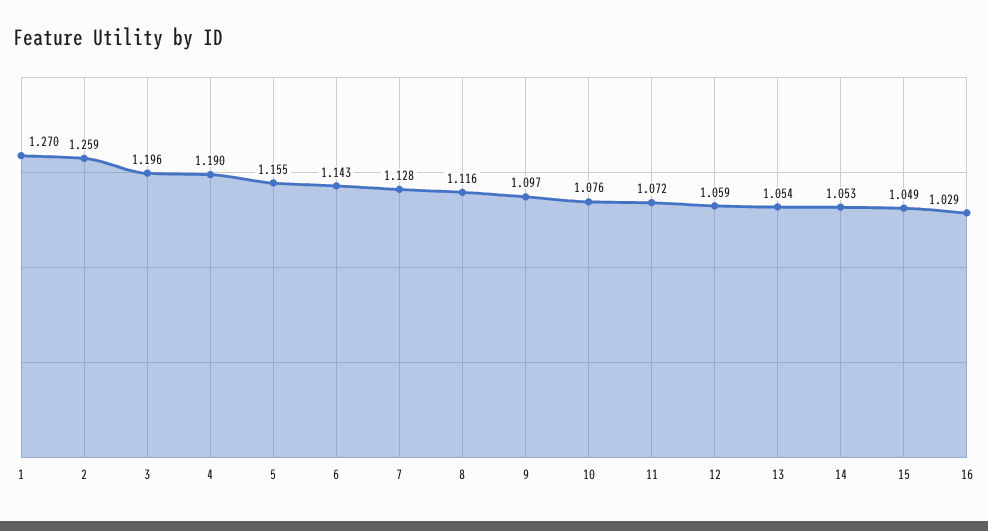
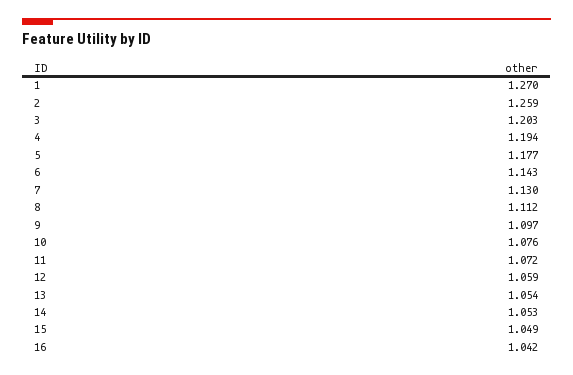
  {
    "1": 1.27,
    "2": 1.259,
-   "3": 1.196,
+   "3": 1.203,
-   "4": 1.19,
+   "4": 1.194,
-   "5": 1.155,
+   "5": 1.177,
    "6": 1.143,
-   "7": 1.128,
+   "7": 1.13,
-   "8": 1.116,
+   "8": 1.112,
    "9": 1.097,
    "10": 1.076,
    "11": 1.072,
    "12": 1.059,
    "13": 1.054,
    "14": 1.053,
    "15": 1.049,
-   "16": 1.029
+   "16": 1.042
  }

